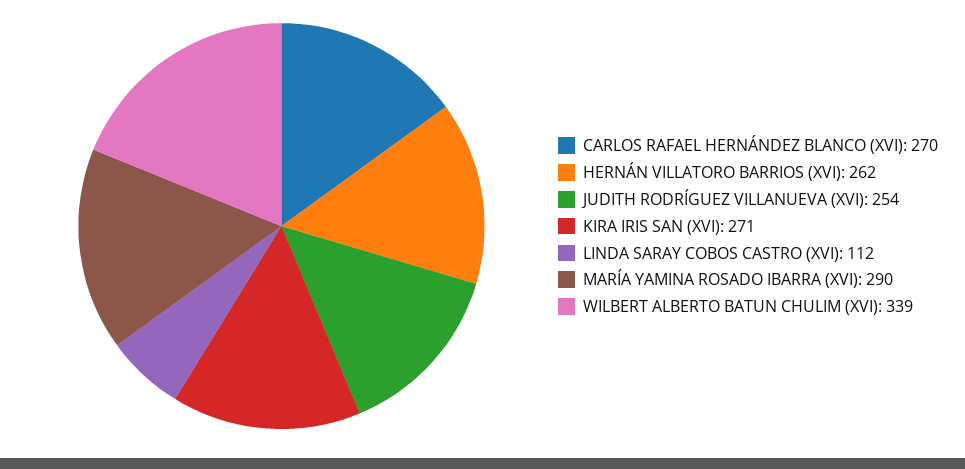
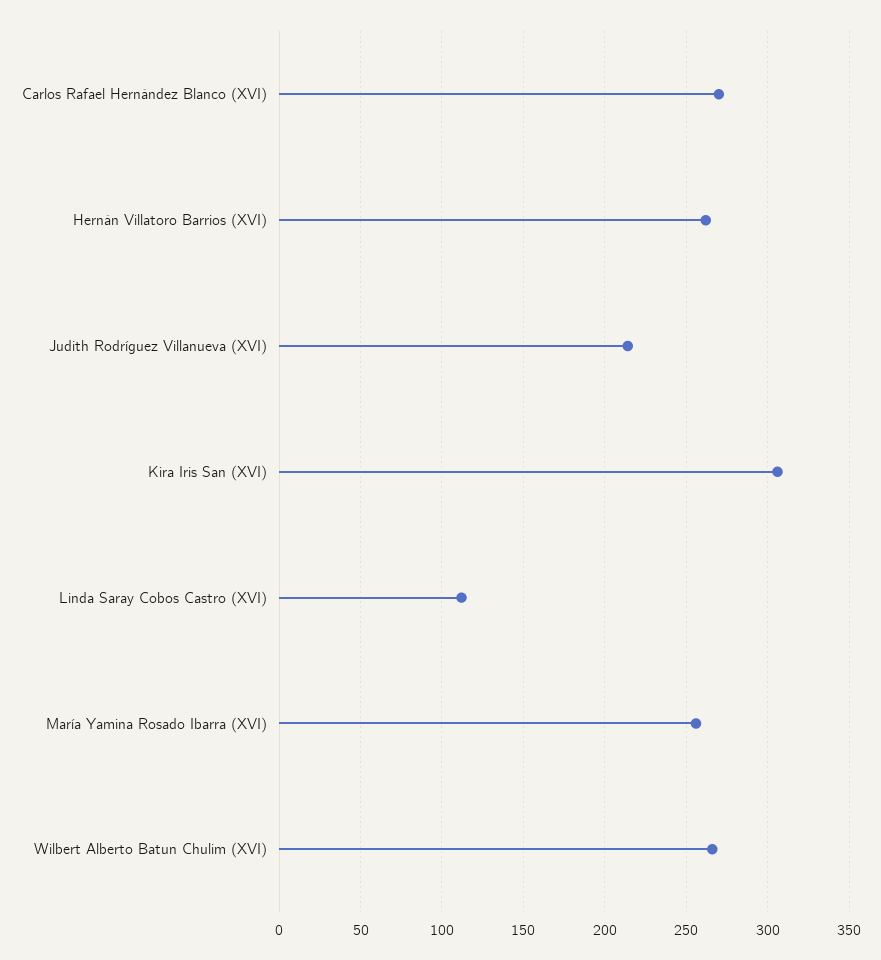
  {
    "CARLOS RAFAEL HERNÁNDEZ BLANCO (XVI)": 270,
    "HERNÁN VILLATORO BARRIOS (XVI)": 262,
-   "JUDITH RODRÍGUEZ VILLANUEVA (XVI)": 254,
+   "JUDITH RODRÍGUEZ VILLANUEVA (XVI)": 215,
-   "KIRA IRIS SAN (XVI)": 271,
+   "KIRA IRIS SAN (XVI)": 305,
    "LINDA SARAY COBOS CASTRO (XVI)": 112,
-   "MARÍA YAMINA ROSADO IBARRA (XVI)": 290,
+   "MARÍA YAMINA ROSADO IBARRA (XVI)": 255,
-   "WILBERT ALBERTO BATUN CHULIM (XVI)": 339
+   "WILBERT ALBERTO BATUN CHULIM (XVI)": 265
  }

